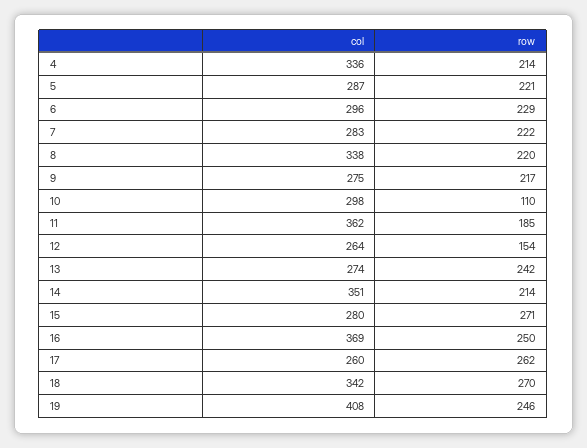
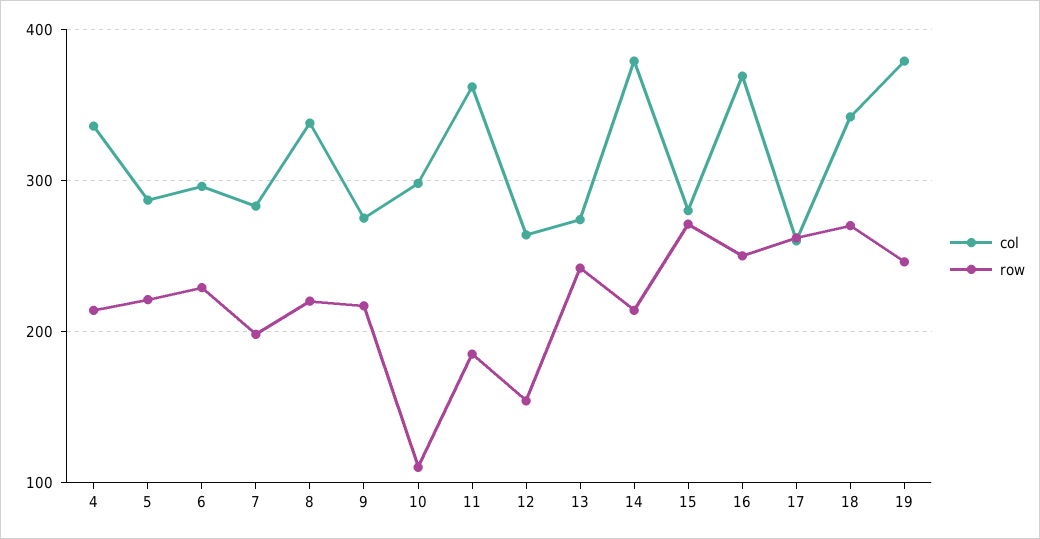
  {
    "col": {
      "4": 336,
      "5": 287,
      "6": 296,
      "7": 283,
      "8": 338,
      "9": 275,
      "10": 298,
      "11": 362,
      "12": 264,
      "13": 274,
-     "14": 351,
+     "14": 380,
      "15": 280,
      "16": 369,
      "17": 260,
      "18": 342,
-     "19": 408
+     "19": 380
    },
    "row": {
      "4": 214,
      "5": 221,
      "6": 229,
-     "7": 222,
+     "7": 200,
      "8": 220,
      "9": 217,
      "10": 110,
      "11": 185,
      "12": 154,
      "13": 242,
      "14": 214,
      "15": 271,
      "16": 250,
      "17": 262,
      "18": 270,
      "19": 246
    }
  }

